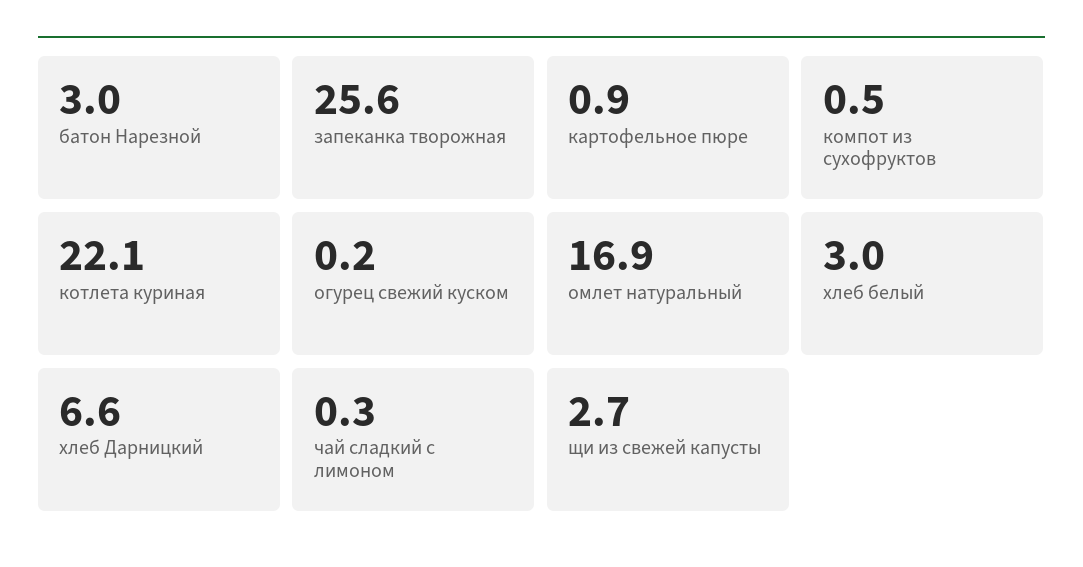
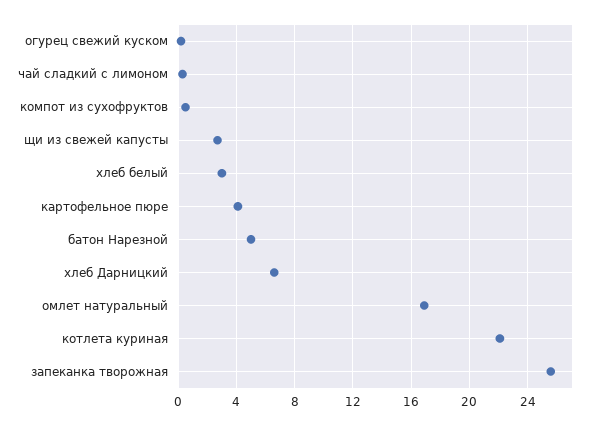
  {
-   "батон Нарезной": 3,
+   "батон Нарезной": 5,
    "запеканка творожная": 25.6,
-   "картофельное пюре": 0.9,
+   "картофельное пюре": 4,
    "компот из сухофруктов": 0.5,
    "котлета куриная": 22.1,
    "огурец свежий куском": 0.2,
    "омлет натуральный": 16.9,
    "хлеб белый": 3,
    "хлеб Дарницкий": 6.6,
    "чай сладкий с лимоном": 0.3,
    "щи из свежей капусты": 2.7
  }

